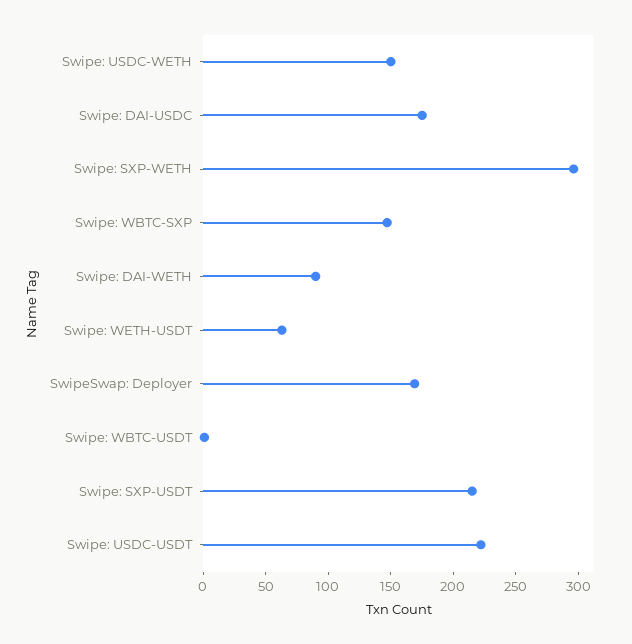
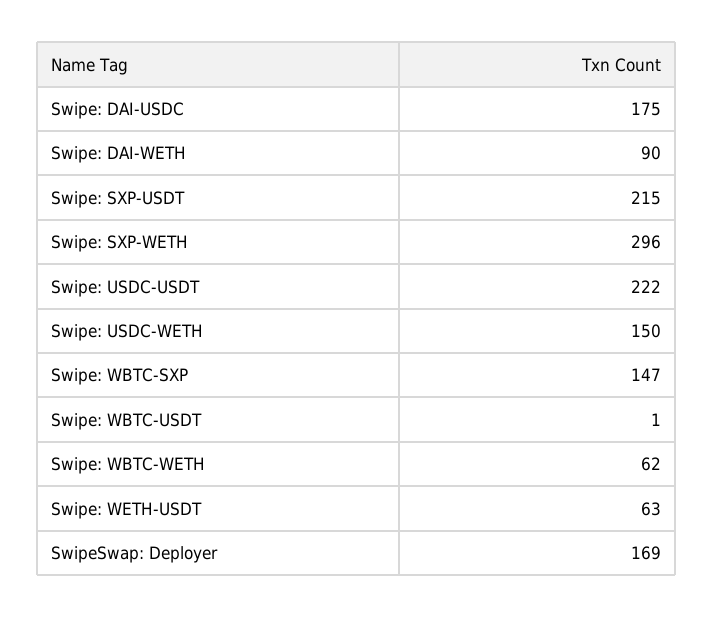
  {
    "Swipe: USDC-WETH": 150,
    "Swipe: DAI-USDC": 175,
    "Swipe: SXP-WETH": 296,
    "Swipe: WBTC-SXP": 147,
    "Swipe: DAI-WETH": 90,
    "Swipe: WETH-USDT": 63,
    "SwipeSwap: Deployer": 169,
    "Swipe: WBTC-USDT": 1,
    "Swipe: SXP-USDT": 215,
-   "Swipe: USDC-USDT": 222
+   "Swipe: USDC-USDT": 222,
+   "Swipe: WBTC-WETH": 62
  }

